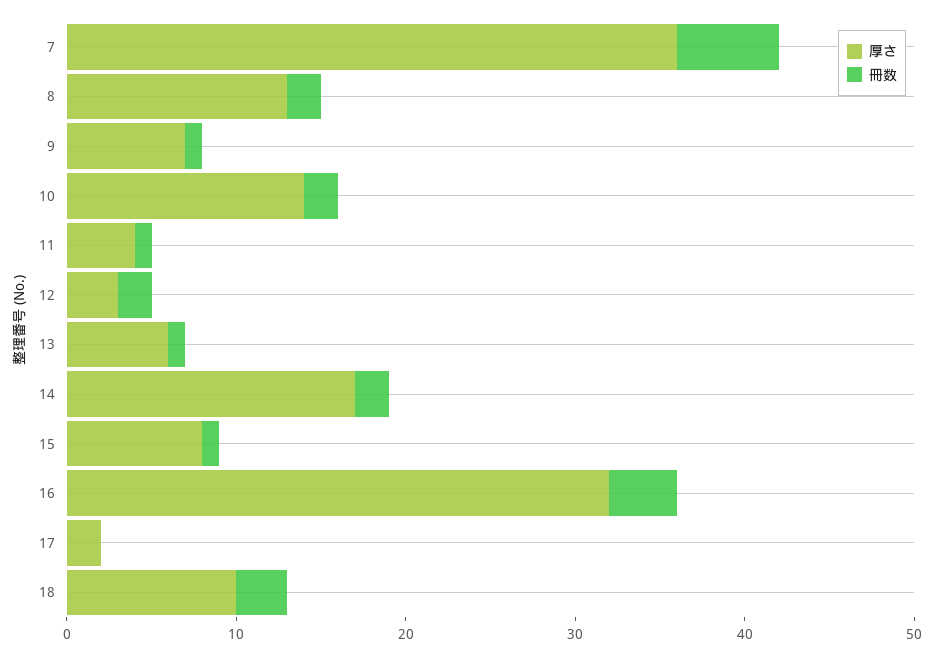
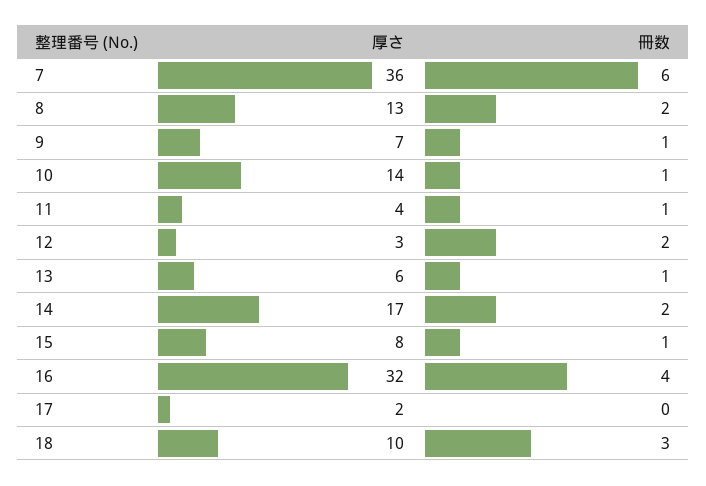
  {
    "厚さ": {
      "7": 36,
      "8": 13,
      "9": 7,
      "10": 14,
      "11": 4,
      "12": 3,
      "13": 6,
      "14": 17,
      "15": 8,
      "16": 32,
      "17": 2,
      "18": 10
    },
    "冊数": {
      "7": 6,
      "8": 2,
      "9": 1,
-     "10": 2,
+     "10": 1,
      "11": 1,
      "12": 2,
      "13": 1,
      "14": 2,
      "15": 1,
      "16": 4,
      "17": 0,
      "18": 3
    }
  }

